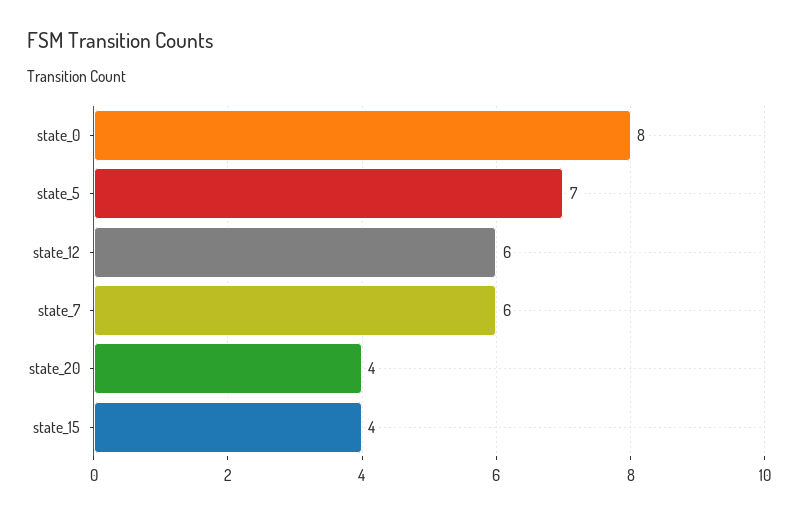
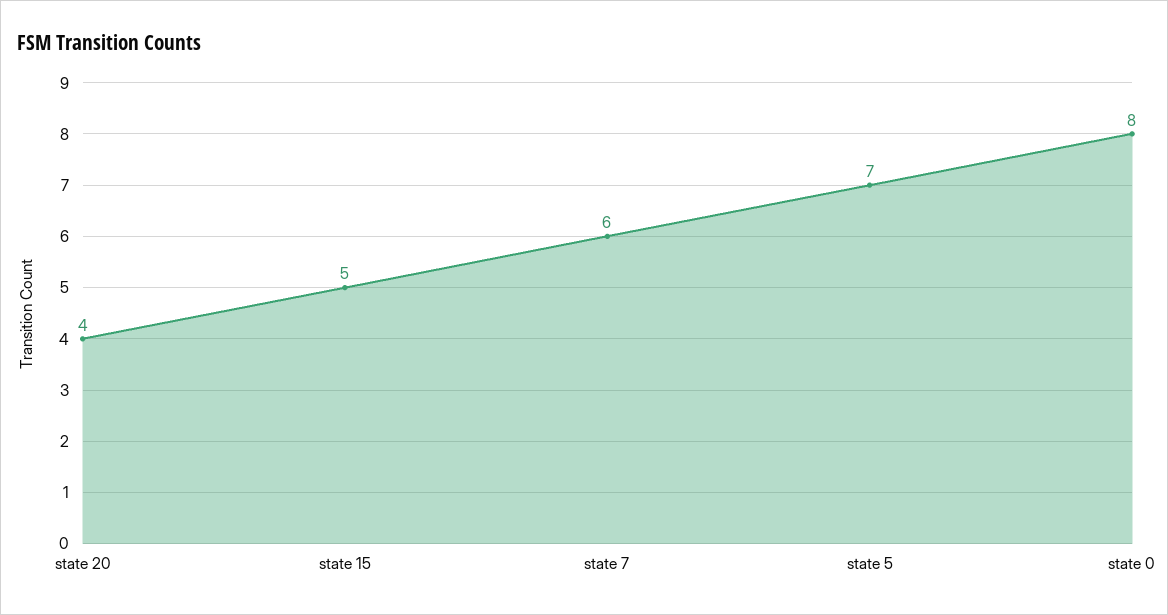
  {
    "state_0": 8,
    "state_5": 7,
-   "state_12": 6,
    "state_7": 6,
    "state_20": 4,
-   "state_15": 4
+   "state_15": 5
  }

